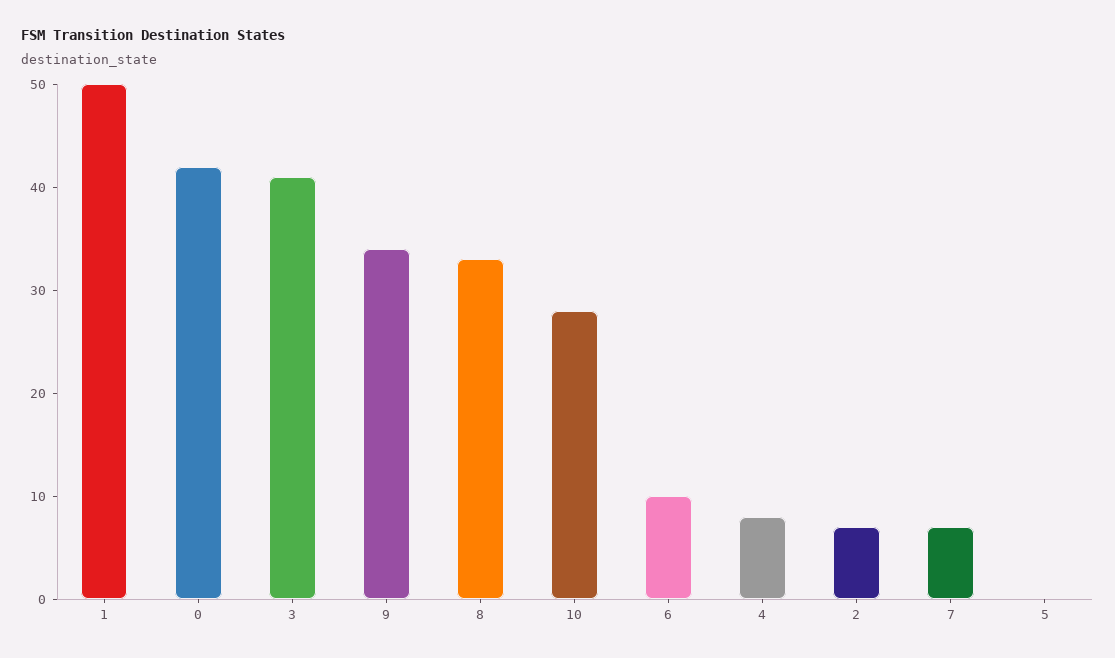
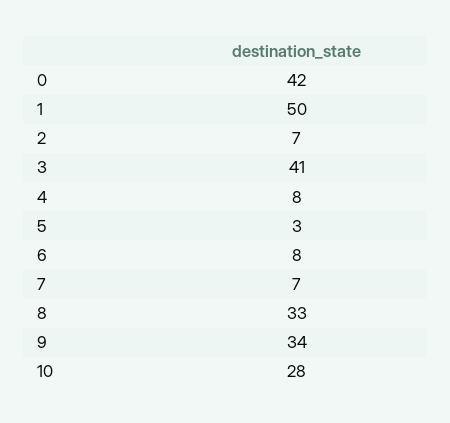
  {
    "1": 50,
    "0": 42,
    "3": 41,
    "9": 34,
    "8": 33,
    "10": 28,
-   "6": 10,
+   "6": 8,
    "4": 8,
    "2": 7,
    "7": 7,
-   "5": 0
+   "5": 3
  }

